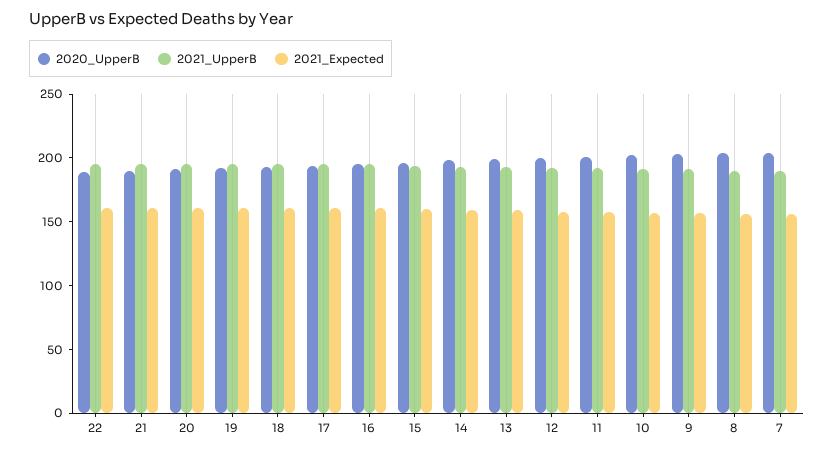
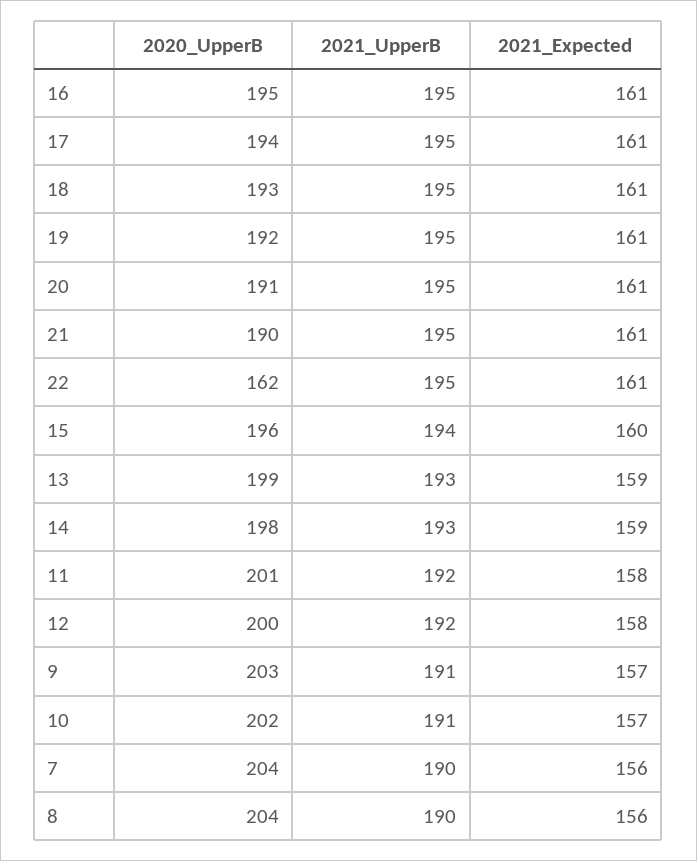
  {
    "2020_UpperB": {
-     "22": 190,
+     "22": 162,
      "21": 190,
      "20": 191,
      "19": 192,
      "18": 193,
      "17": 194,
      "16": 195,
      "15": 196,
      "14": 198,
      "13": 199,
      "12": 200,
      "11": 201,
      "10": 202,
      "9": 203,
      "8": 204,
      "7": 204
    },
    "2021_UpperB": {
      "22": 195,
      "21": 195,
      "20": 195,
      "19": 195,
      "18": 195,
      "17": 195,
      "16": 195,
      "15": 194,
      "14": 193,
      "13": 193,
      "12": 192,
      "11": 192,
      "10": 191,
      "9": 191,
      "8": 190,
      "7": 190
    },
    "2021_Expected": {
      "22": 161,
      "21": 161,
      "20": 161,
      "19": 161,
      "18": 161,
      "17": 161,
      "16": 161,
      "15": 160,
      "14": 159,
      "13": 159,
      "12": 158,
      "11": 158,
      "10": 157,
      "9": 157,
      "8": 156,
      "7": 156
    }
  }

